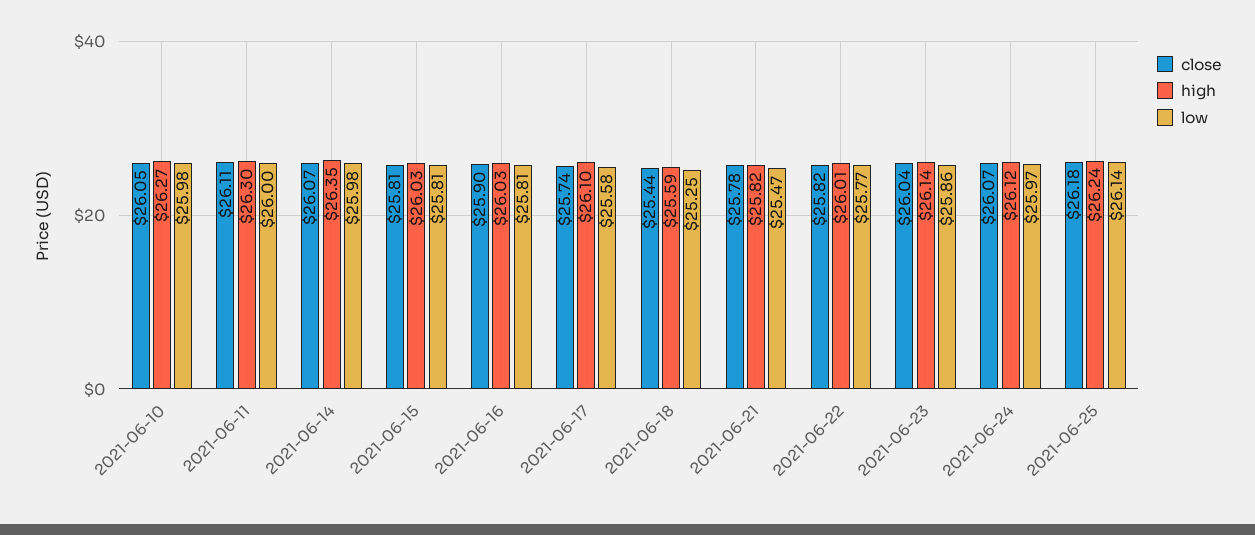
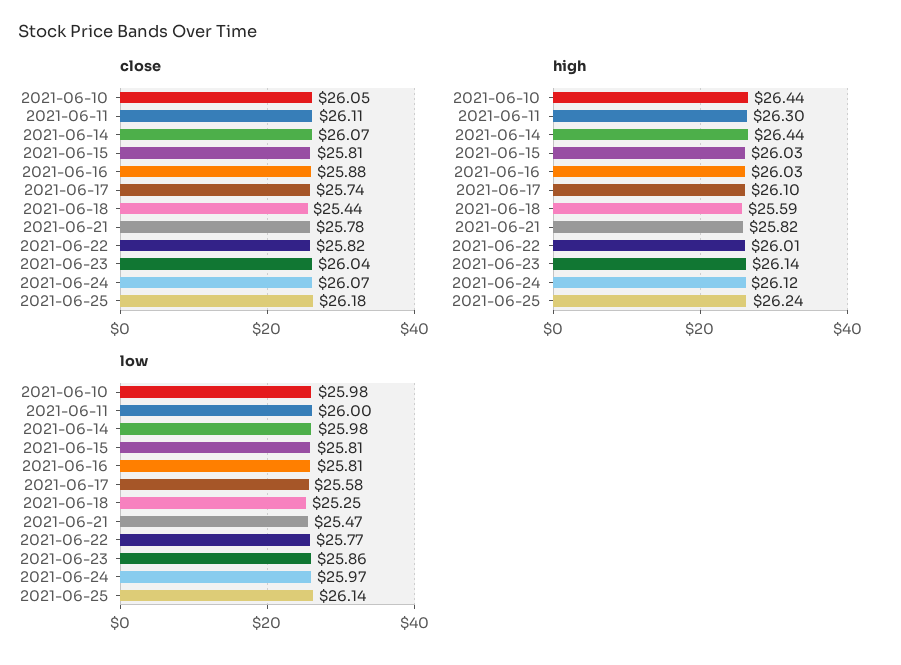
  {
    "close": {
      "2021-06-10": 26.05,
      "2021-06-11": 26.11,
      "2021-06-14": 26.07,
      "2021-06-15": 25.81,
-     "2021-06-16": 25.9,
+     "2021-06-16": 25.88,
      "2021-06-17": 25.74,
      "2021-06-18": 25.44,
      "2021-06-21": 25.78,
      "2021-06-22": 25.82,
      "2021-06-23": 26.04,
      "2021-06-24": 26.07,
      "2021-06-25": 26.18
    },
    "high": {
-     "2021-06-10": 26.27,
+     "2021-06-10": 26.44,
      "2021-06-11": 26.3,
-     "2021-06-14": 26.35,
+     "2021-06-14": 26.44,
      "2021-06-15": 26.03,
      "2021-06-16": 26.03,
      "2021-06-17": 26.1,
      "2021-06-18": 25.59,
      "2021-06-21": 25.82,
      "2021-06-22": 26.01,
      "2021-06-23": 26.14,
      "2021-06-24": 26.12,
      "2021-06-25": 26.24
    },
    "low": {
      "2021-06-10": 25.98,
      "2021-06-11": 26,
      "2021-06-14": 25.98,
      "2021-06-15": 25.81,
      "2021-06-16": 25.81,
      "2021-06-17": 25.58,
      "2021-06-18": 25.25,
      "2021-06-21": 25.47,
      "2021-06-22": 25.77,
      "2021-06-23": 25.86,
      "2021-06-24": 25.97,
      "2021-06-25": 26.14
    }
  }

